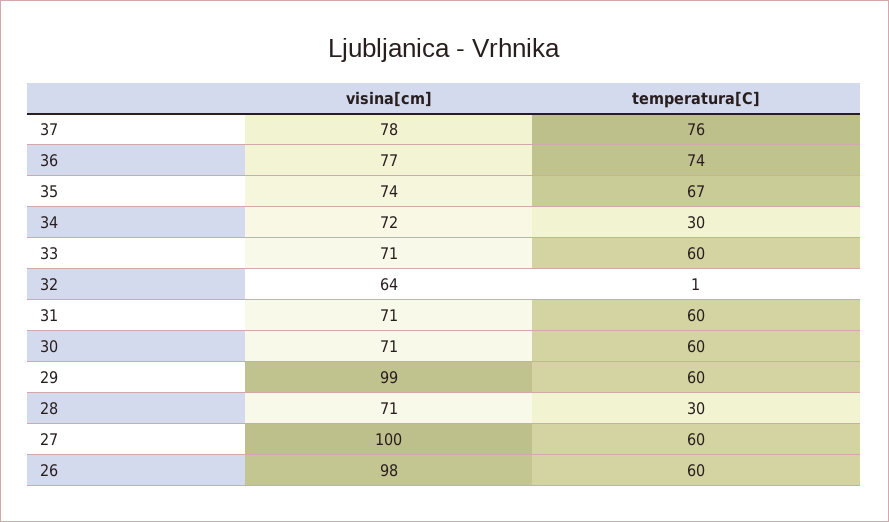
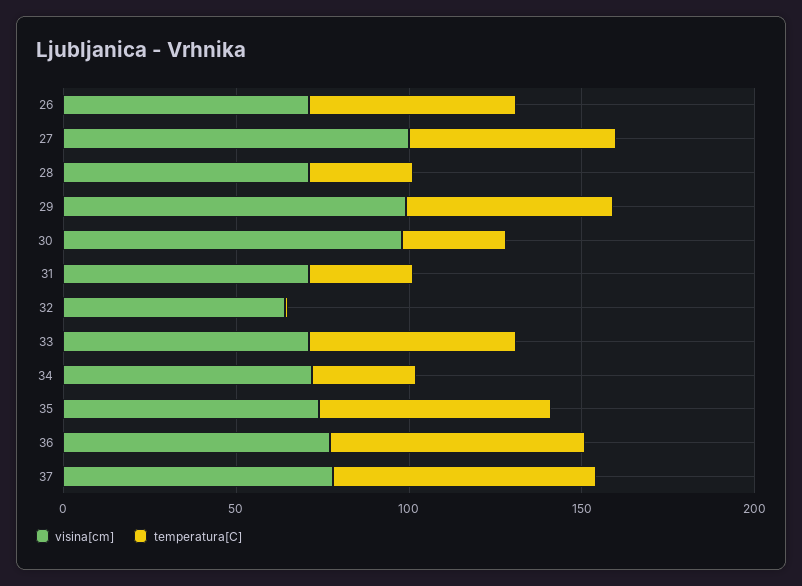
  {
    "visina[cm]": {
      "37": 78,
      "36": 77,
      "35": 74,
      "34": 72,
      "33": 71,
      "32": 64,
      "31": 71,
-     "30": 71,
+     "30": 100,
      "29": 99,
      "28": 71,
      "27": 100,
-     "26": 98
+     "26": 70
    },
    "temperatura[C]": {
      "37": 76,
      "36": 74,
      "35": 67,
      "34": 30,
      "33": 60,
      "32": 1,
-     "31": 60,
+     "31": 30,
-     "30": 60,
+     "30": 30,
      "29": 60,
      "28": 30,
      "27": 60,
      "26": 60
    }
  }

